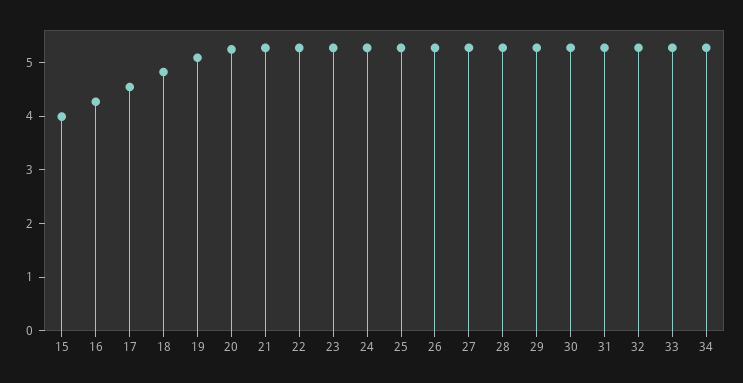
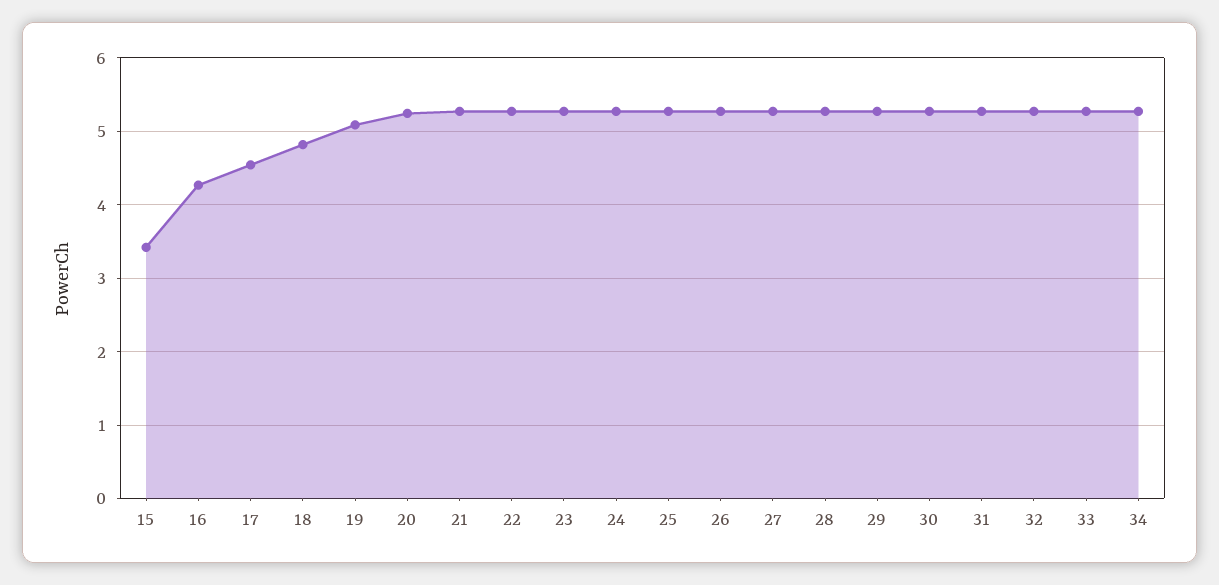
  {
-   "15": 4,
+   "15": 3.4,
    "16": 4.3,
    "17": 4.5,
    "18": 4.8,
    "19": 5.1,
    "20": 5.2,
    "21": 5.3,
    "22": 5.3,
    "23": 5.3,
    "24": 5.3,
    "25": 5.3,
    "26": 5.3,
    "27": 5.3,
    "28": 5.3,
    "29": 5.3,
    "30": 5.3,
    "31": 5.3,
    "32": 5.3,
    "33": 5.3,
    "34": 5.3
  }

